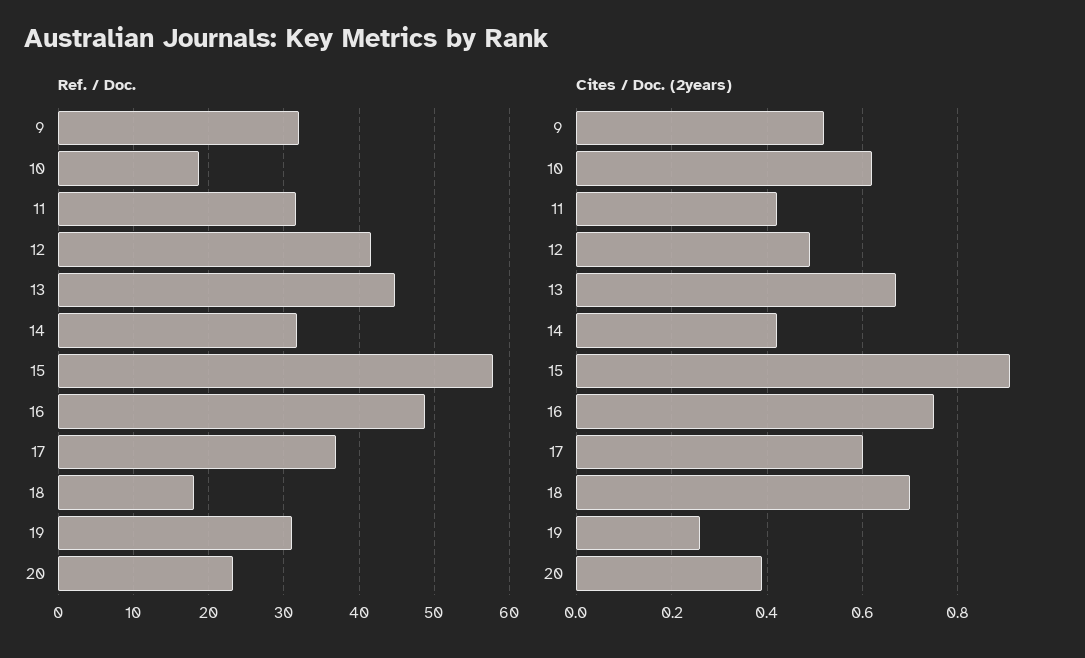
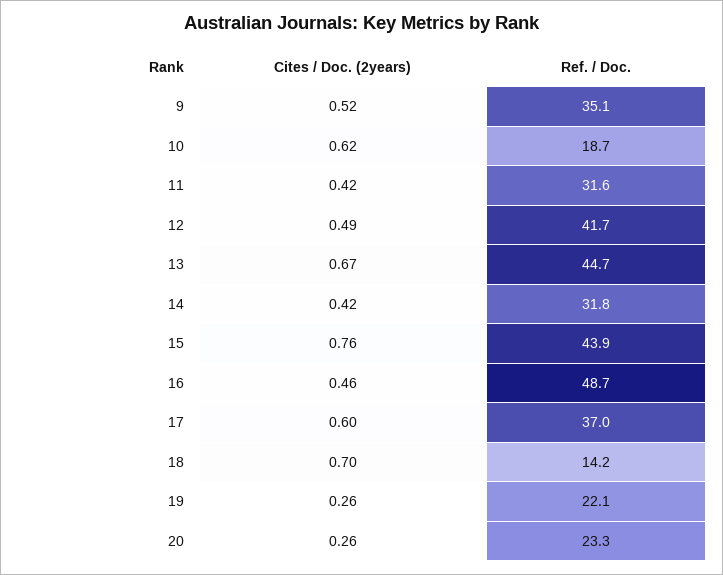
  {
    "Ref. / Doc.": {
-     "9": 32,
+     "9": 35.1,
      "10": 18.7,
      "11": 31.6,
      "12": 41.7,
      "13": 44.7,
      "14": 31.8,
-     "15": 58,
+     "15": 43.9,
      "16": 48.7,
      "17": 37,
-     "18": 18,
+     "18": 14.2,
-     "19": 31,
+     "19": 22.1,
      "20": 23.3
    },
    "Cites / Doc. (2years)": {
      "9": 0.52,
      "10": 0.62,
      "11": 0.42,
      "12": 0.49,
      "13": 0.67,
      "14": 0.42,
-     "15": 0.9,
+     "15": 0.76,
-     "16": 0.75,
+     "16": 0.46,
      "17": 0.6,
      "18": 0.7,
      "19": 0.26,
-     "20": 0.4
+     "20": 0.26
    }
  }

